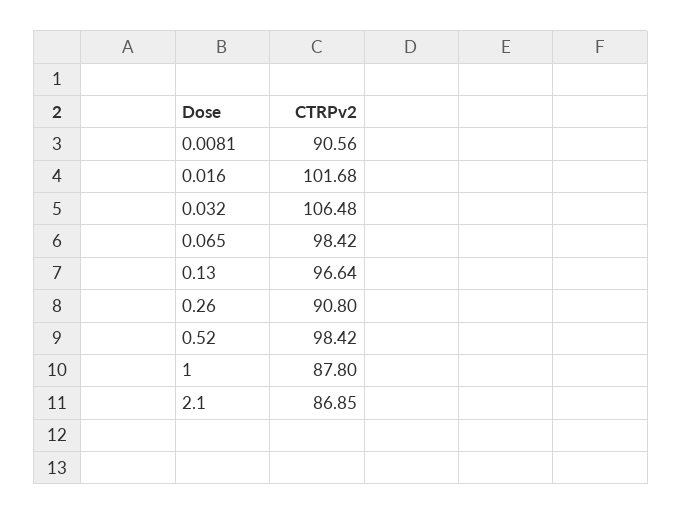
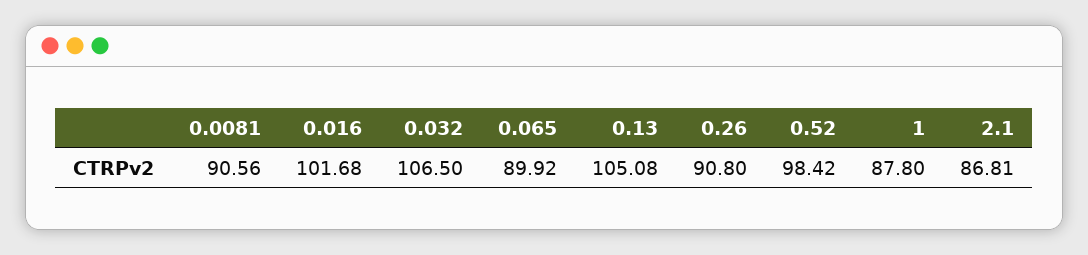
  {
    "0.0081": 90.56,
    "0.016": 101.68,
-   "0.032": 106.48,
+   "0.032": 106.5,
-   "0.065": 98.42,
+   "0.065": 89.92,
-   "0.13": 96.64,
+   "0.13": 105.08,
    "0.26": 90.8,
    "0.52": 98.42,
    "1": 87.8,
-   "2.1": 86.85
+   "2.1": 86.81
  }

